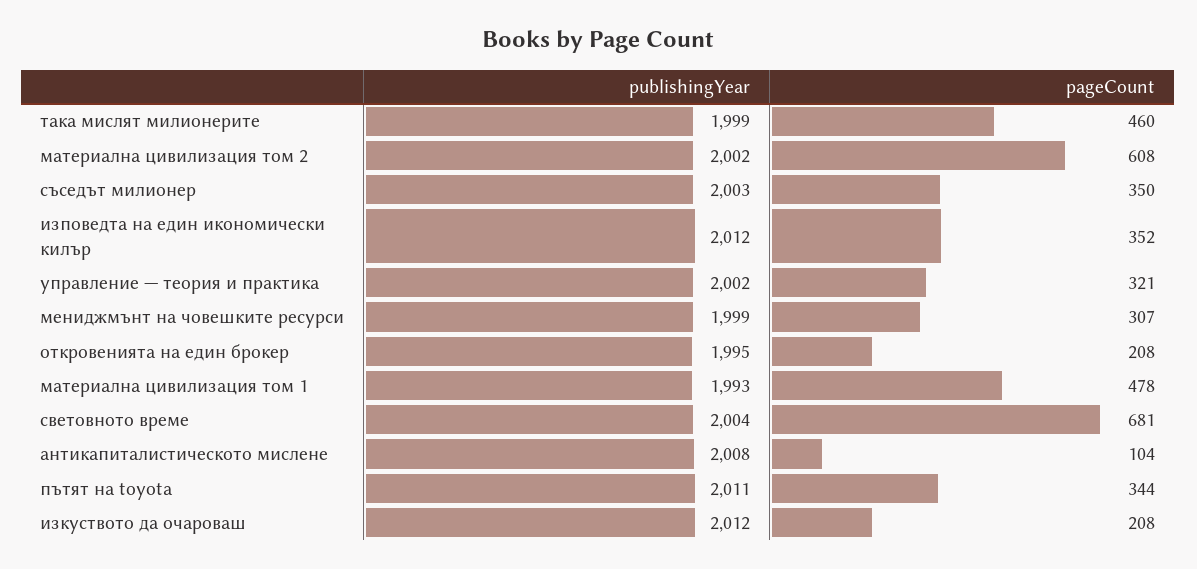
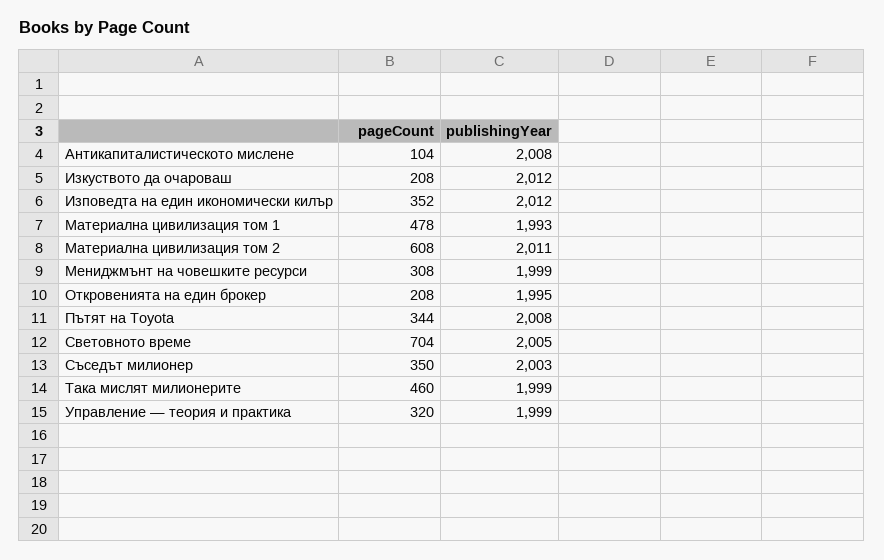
  {
    "publishingYear": {
      "така мислят милионерите": 1999,
-     "материална цивилизация том 2": 2002,
+     "материална цивилизация том 2": 2011,
      "съседът милионер": 2003,
      "изповедта на един икономически килър": 2012,
-     "управление — теория и практика": 2002,
+     "управление — теория и практика": 1999,
      "мениджмънт на човешките ресурси": 1999,
      "откровенията на един брокер": 1995,
      "материална цивилизация том 1": 1993,
-     "световното време": 2004,
+     "световното време": 2005,
      "антикапиталистическото мислене": 2008,
-     "пътят на toyota": 2011,
+     "пътят на toyota": 2008,
      "изкуството да очароваш": 2012
    },
    "pageCount": {
      "така мислят милионерите": 460,
      "материална цивилизация том 2": 608,
      "съседът милионер": 350,
      "изповедта на един икономически килър": 352,
-     "управление — теория и практика": 321,
+     "управление — теория и практика": 320,
-     "мениджмънт на човешките ресурси": 307,
+     "мениджмънт на човешките ресурси": 308,
      "откровенията на един брокер": 208,
      "материална цивилизация том 1": 478,
-     "световното време": 681,
+     "световното време": 704,
      "антикапиталистическото мислене": 104,
      "пътят на toyota": 344,
      "изкуството да очароваш": 208
    }
  }

